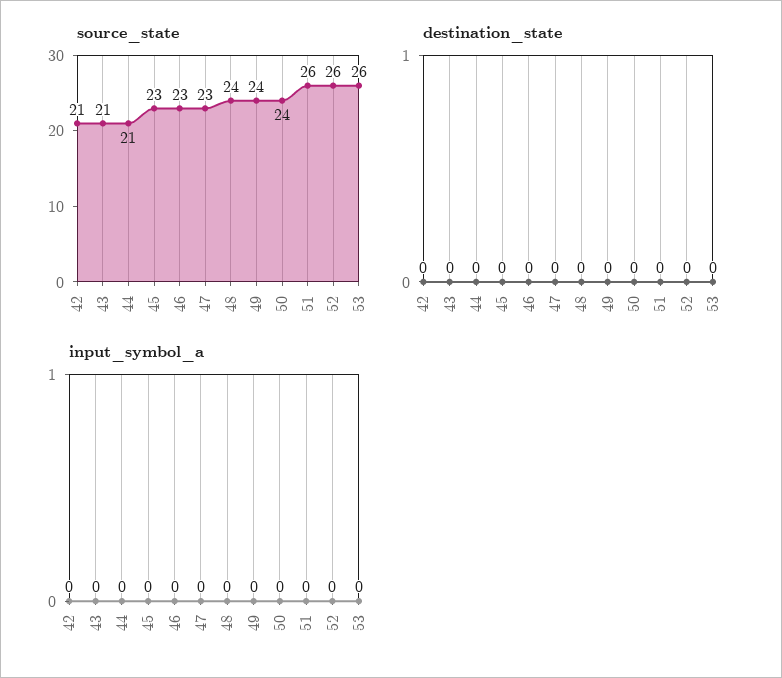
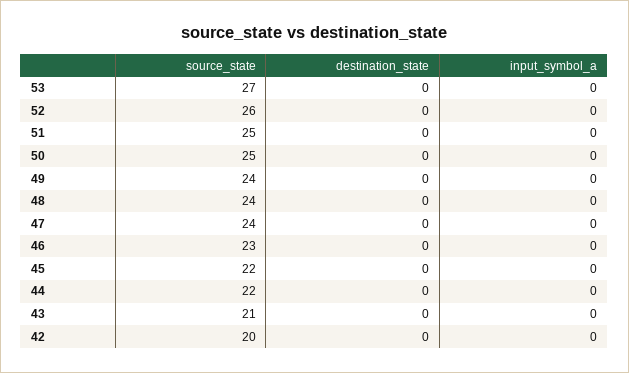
  {
    "source_state": {
-     "42": 21,
+     "42": 20,
      "43": 21,
-     "44": 21,
+     "44": 22,
-     "45": 23,
+     "45": 22,
      "46": 23,
-     "47": 23,
+     "47": 24,
      "48": 24,
      "49": 24,
-     "50": 24,
+     "50": 25,
-     "51": 26,
+     "51": 25,
      "52": 26,
-     "53": 26
+     "53": 27
    },
    "destination_state": {
      "42": 0,
      "43": 0,
      "44": 0,
      "45": 0,
      "46": 0,
      "47": 0,
      "48": 0,
      "49": 0,
      "50": 0,
      "51": 0,
      "52": 0,
      "53": 0
    },
    "input_symbol_a": {
      "42": 0,
      "43": 0,
      "44": 0,
      "45": 0,
      "46": 0,
      "47": 0,
      "48": 0,
      "49": 0,
      "50": 0,
      "51": 0,
      "52": 0,
      "53": 0
    }
  }

